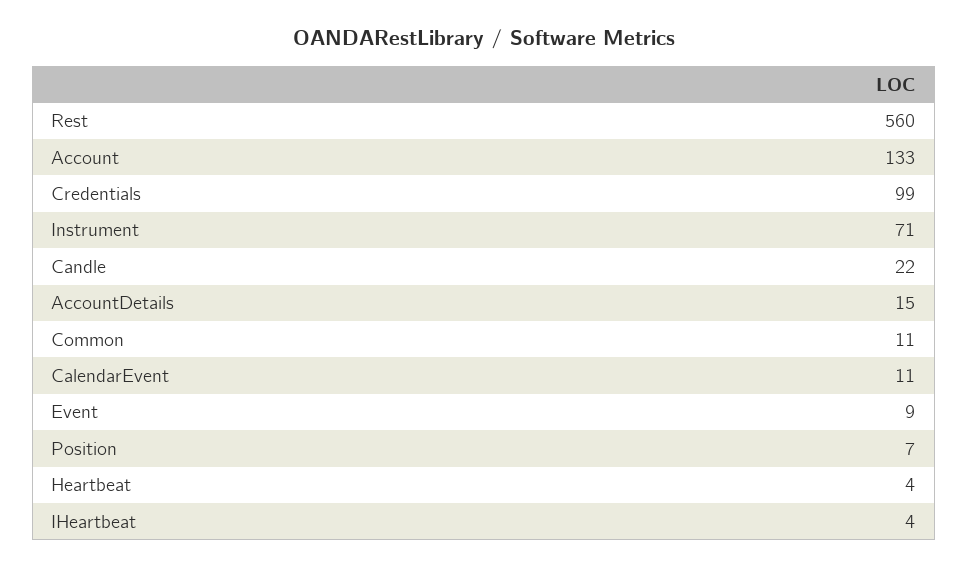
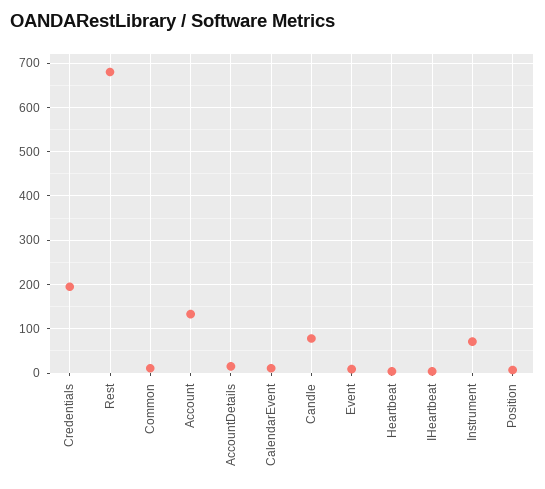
  {
-   "Rest": 560,
+   "Rest": 680,
    "Account": 133,
-   "Credentials": 99,
+   "Credentials": 200,
    "Instrument": 71,
-   "Candle": 22,
+   "Candle": 80,
    "AccountDetails": 15,
    "Common": 11,
    "CalendarEvent": 11,
    "Event": 9,
    "Position": 7,
    "Heartbeat": 4,
    "IHeartbeat": 4
  }

